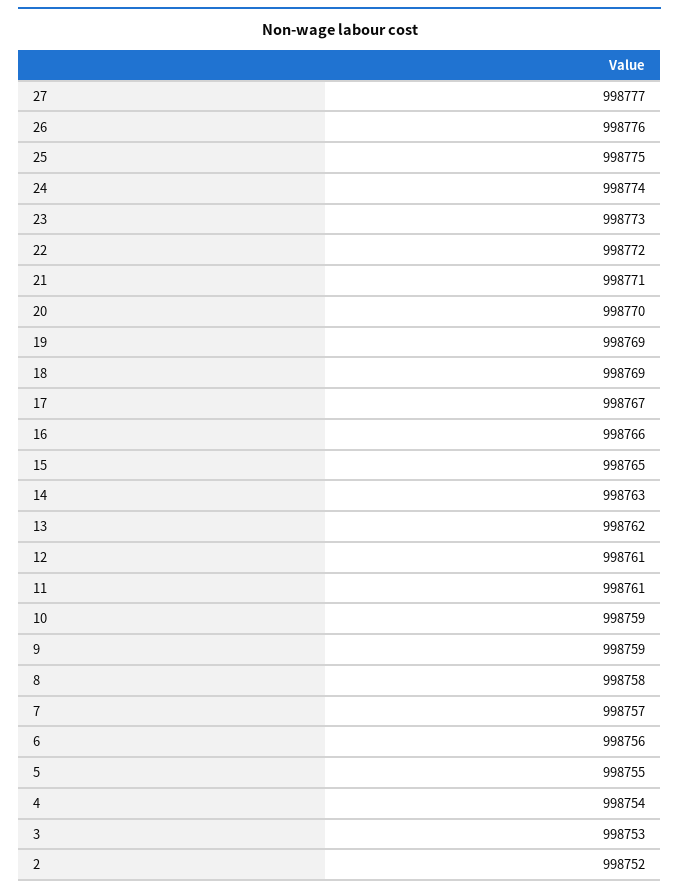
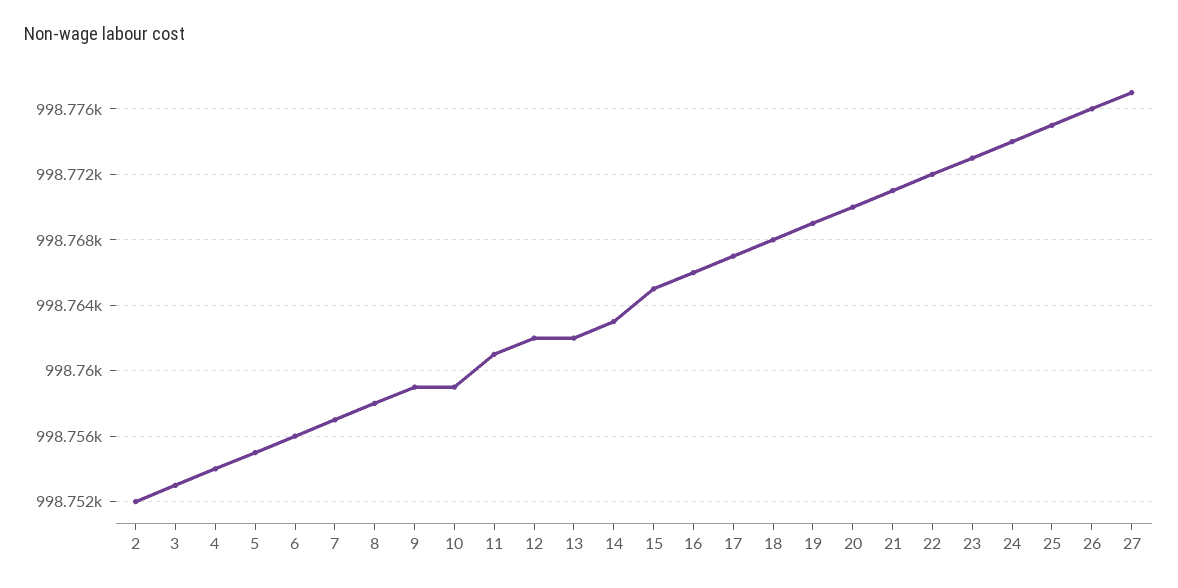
  {
    "27": 998777,
    "26": 998776,
    "25": 998775,
    "24": 998774,
    "23": 998773,
    "22": 998772,
    "21": 998771,
    "20": 998770,
    "19": 998769,
-   "18": 998769,
+   "18": 998768,
    "17": 998767,
    "16": 998766,
    "15": 998765,
    "14": 998763,
    "13": 998762,
-   "12": 998761,
+   "12": 998762,
    "11": 998761,
    "10": 998759,
    "9": 998759,
    "8": 998758,
    "7": 998757,
    "6": 998756,
    "5": 998755,
    "4": 998754,
    "3": 998753,
    "2": 998752
  }

